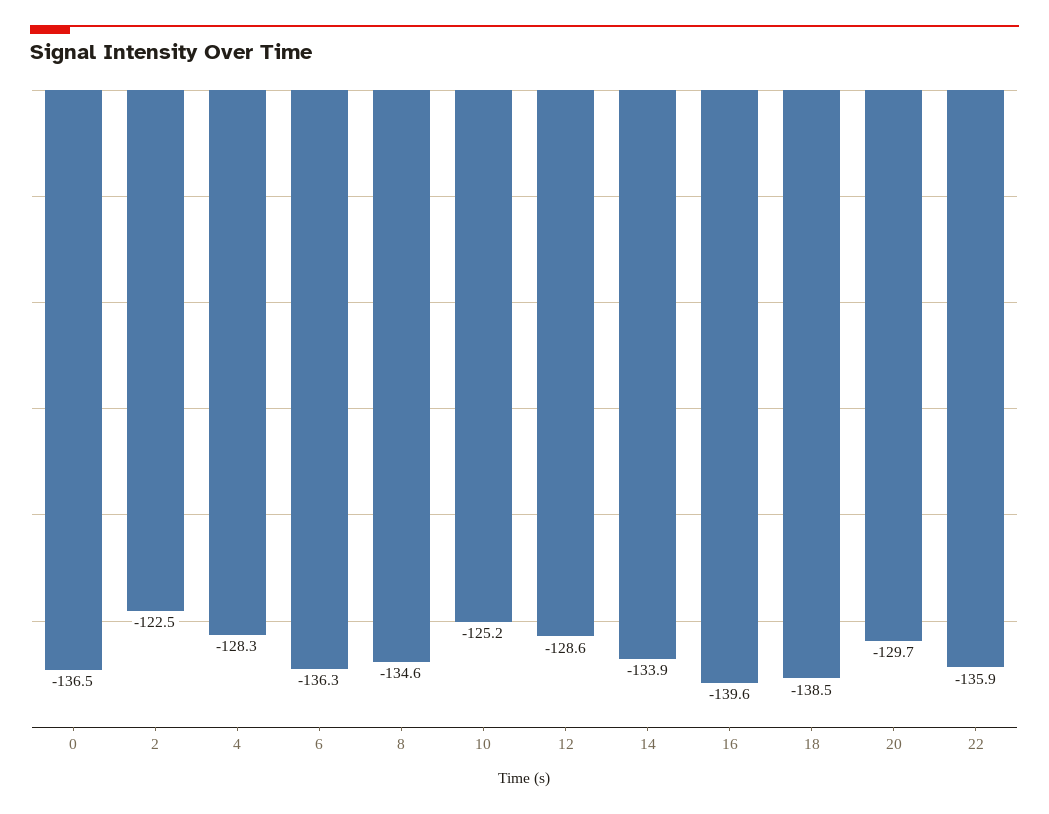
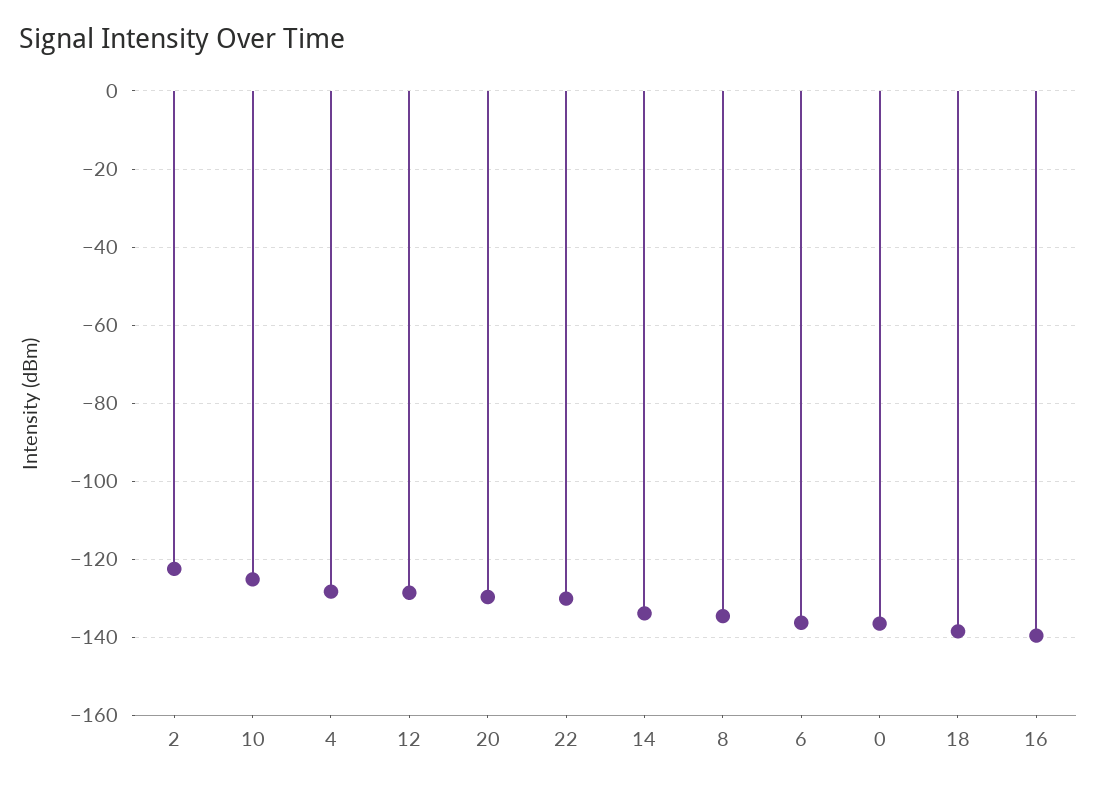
  {
    "0": -136.5,
    "2": -122.5,
    "4": -128.3,
    "6": -136.3,
    "8": -134.6,
    "10": -125.2,
    "12": -128.6,
    "14": -133.9,
    "16": -139.6,
    "18": -138.5,
    "20": -129.7,
-   "22": -135.9
+   "22": -130
  }

